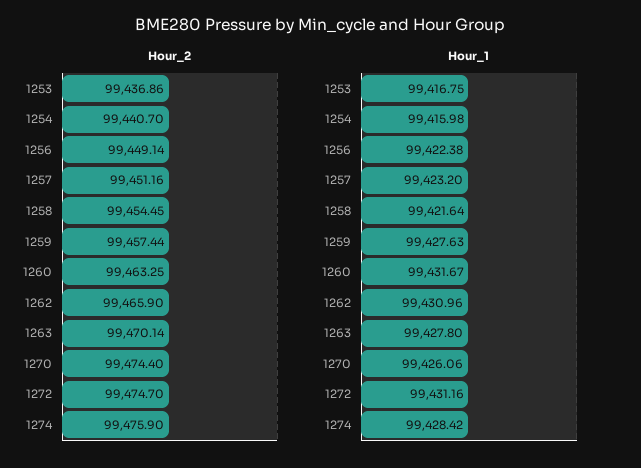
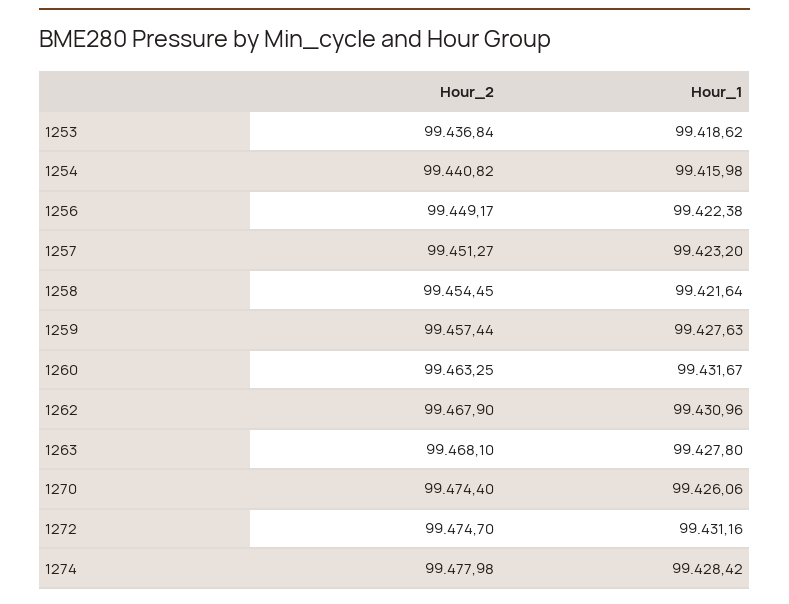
  {
    "Hour_2": {
-     "1253": 99436.86,
+     "1253": 99436.84,
-     "1254": 99440.7,
+     "1254": 99440.82,
-     "1256": 99449.14,
+     "1256": 99449.17,
-     "1257": 99451.16,
+     "1257": 99451.27,
      "1258": 99454.45,
      "1259": 99457.44,
      "1260": 99463.25,
-     "1262": 99465.9,
+     "1262": 99467.9,
-     "1263": 99470.14,
+     "1263": 99468.1,
      "1270": 99474.4,
      "1272": 99474.7,
-     "1274": 99475.9
+     "1274": 99477.98
    },
    "Hour_1": {
-     "1253": 99416.75,
+     "1253": 99418.62,
      "1254": 99415.98,
      "1256": 99422.38,
      "1257": 99423.2,
      "1258": 99421.64,
      "1259": 99427.63,
      "1260": 99431.67,
      "1262": 99430.96,
      "1263": 99427.8,
      "1270": 99426.06,
      "1272": 99431.16,
      "1274": 99428.42
    }
  }

